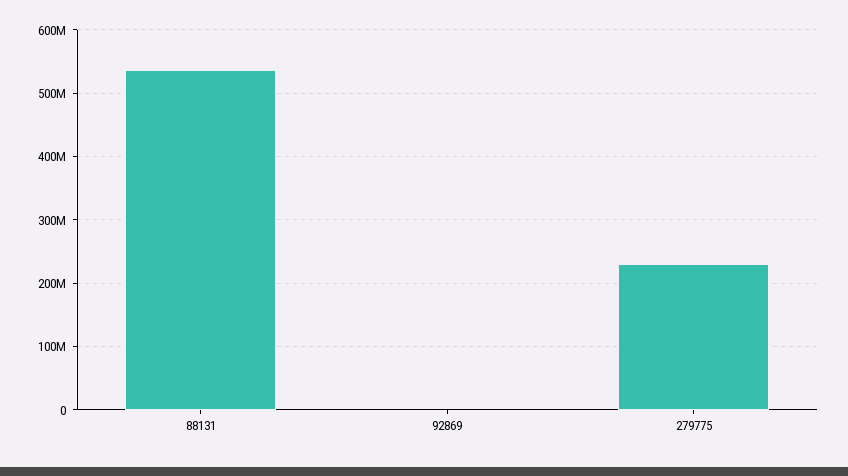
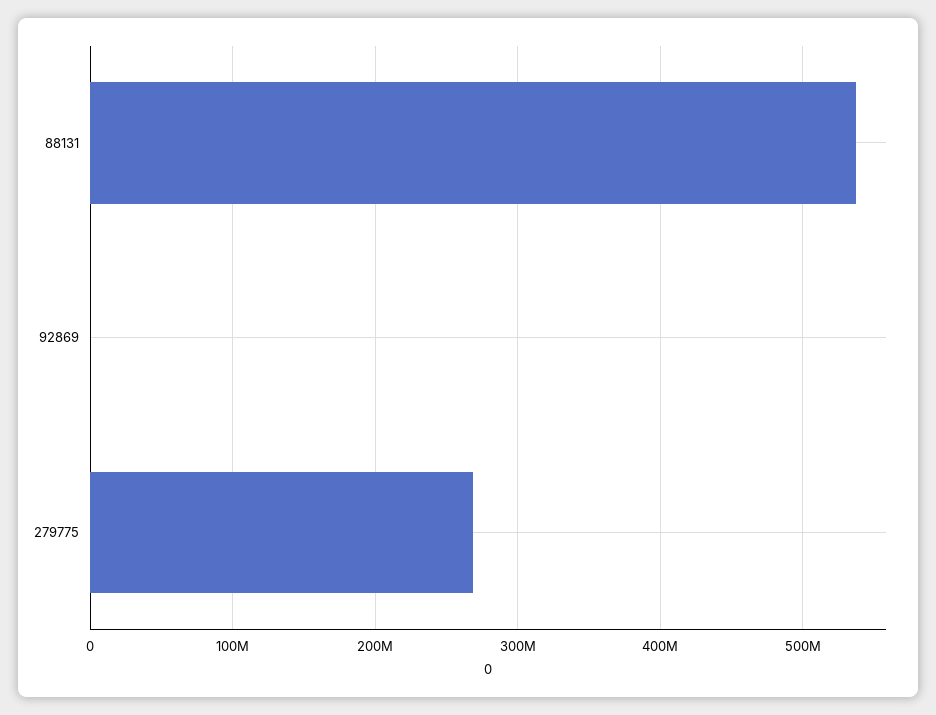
  {
    "88131": 540000000,
    "92869": 0,
-   "279775": 230000000
+   "279775": 270000000
  }

